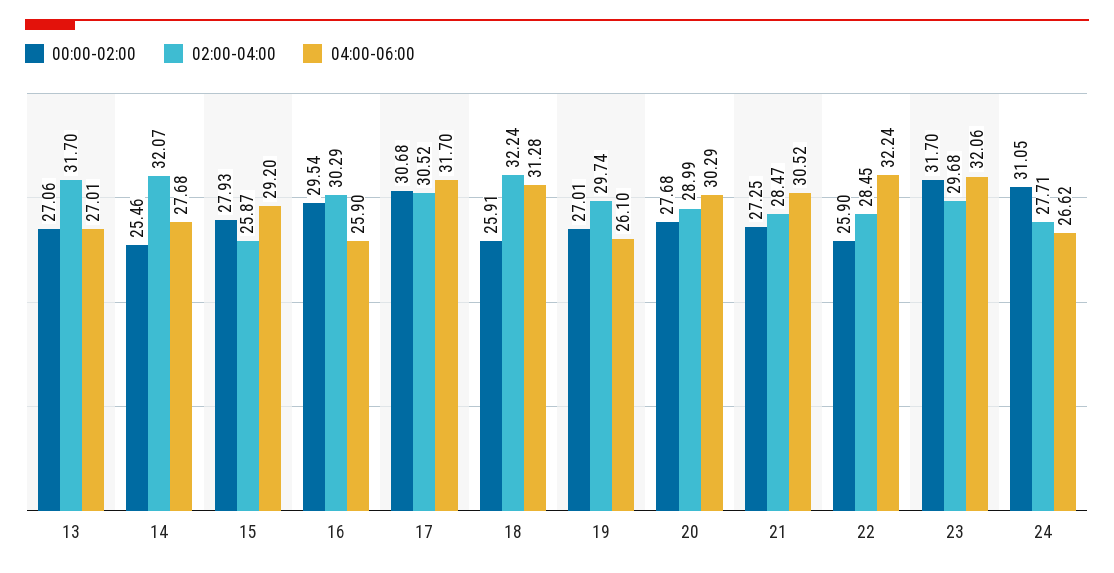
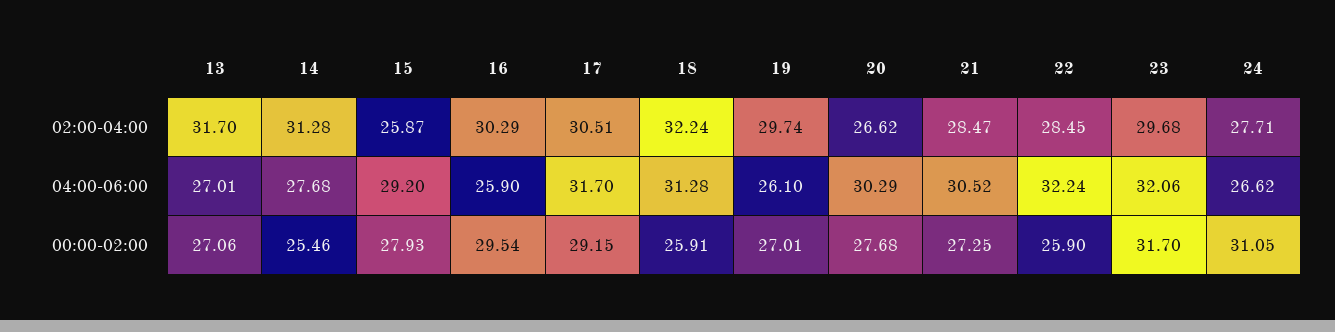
  {
    "00:00-02:00": {
      "13": 27.06,
      "14": 25.46,
      "15": 27.93,
      "16": 29.54,
-     "17": 30.68,
+     "17": 29.15,
      "18": 25.91,
      "19": 27.01,
      "20": 27.68,
      "21": 27.25,
      "22": 25.9,
      "23": 31.7,
      "24": 31.05
    },
    "02:00-04:00": {
      "13": 31.7,
-     "14": 32.07,
+     "14": 31.28,
      "15": 25.87,
      "16": 30.29,
-     "17": 30.52,
+     "17": 30.51,
      "18": 32.24,
      "19": 29.74,
-     "20": 28.99,
+     "20": 26.62,
      "21": 28.47,
      "22": 28.45,
      "23": 29.68,
      "24": 27.71
    },
    "04:00-06:00": {
      "13": 27.01,
      "14": 27.68,
      "15": 29.2,
      "16": 25.9,
      "17": 31.7,
      "18": 31.28,
      "19": 26.1,
      "20": 30.29,
      "21": 30.52,
      "22": 32.24,
      "23": 32.06,
      "24": 26.62
    }
  }

